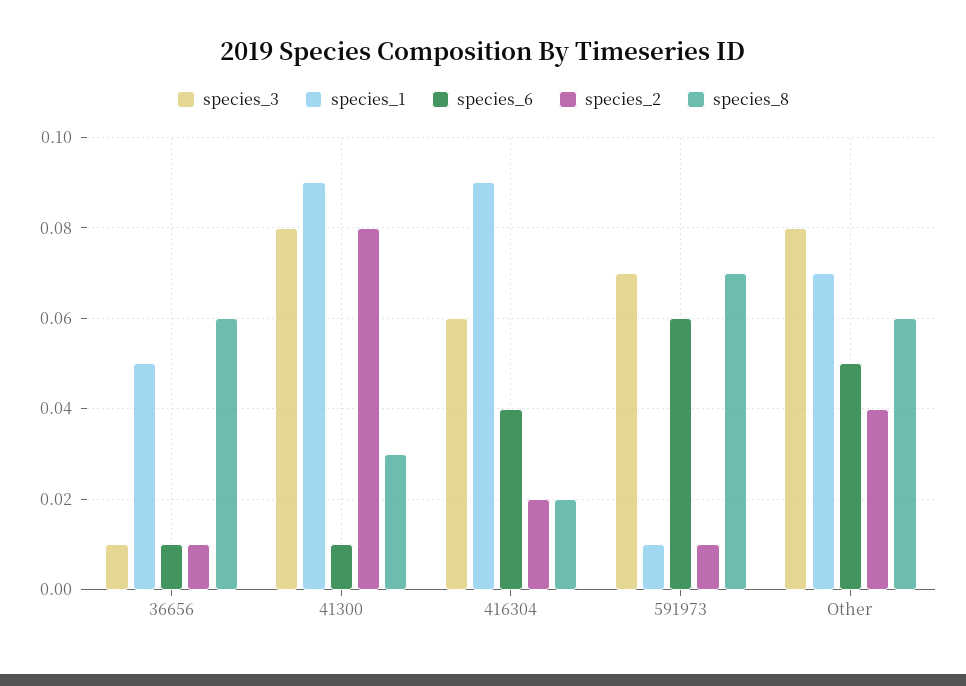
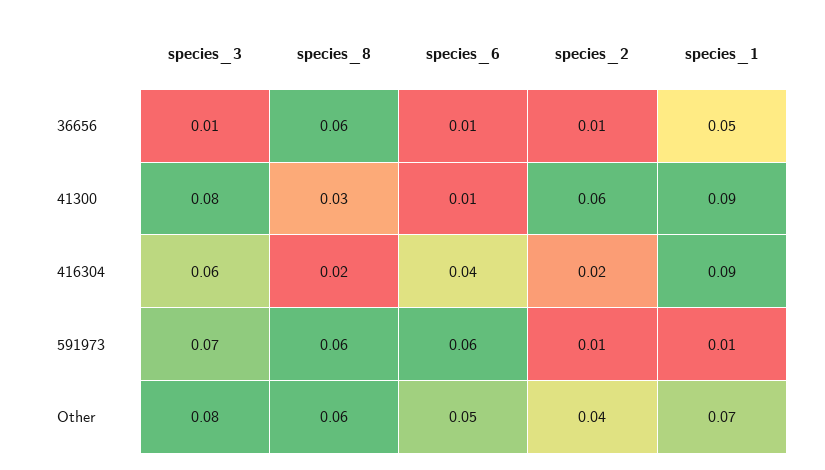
  {
    "species_3": {
      "36656": 0.01,
      "41300": 0.08,
      "416304": 0.06,
      "591973": 0.07,
      "Other": 0.08
    },
    "species_1": {
      "36656": 0.05,
      "41300": 0.09,
      "416304": 0.09,
      "591973": 0.01,
      "Other": 0.07
    },
    "species_6": {
      "36656": 0.01,
      "41300": 0.01,
      "416304": 0.04,
      "591973": 0.06,
      "Other": 0.05
    },
    "species_2": {
      "36656": 0.01,
-     "41300": 0.08,
+     "41300": 0.06,
      "416304": 0.02,
      "591973": 0.01,
      "Other": 0.04
    },
    "species_8": {
      "36656": 0.06,
      "41300": 0.03,
      "416304": 0.02,
-     "591973": 0.07,
+     "591973": 0.06,
      "Other": 0.06
    }
  }

